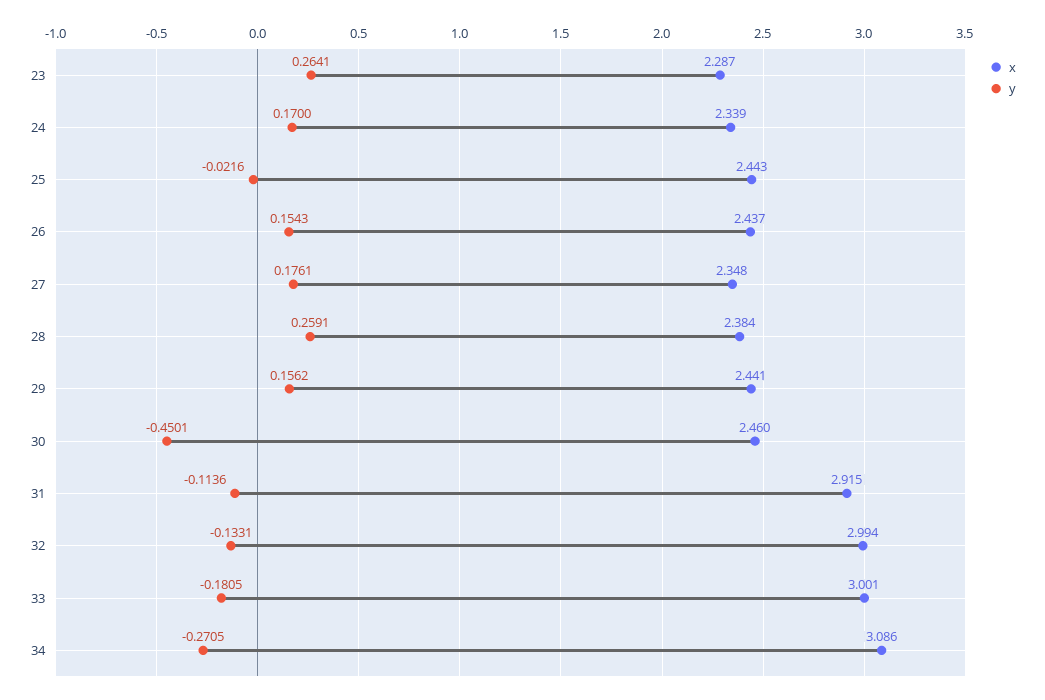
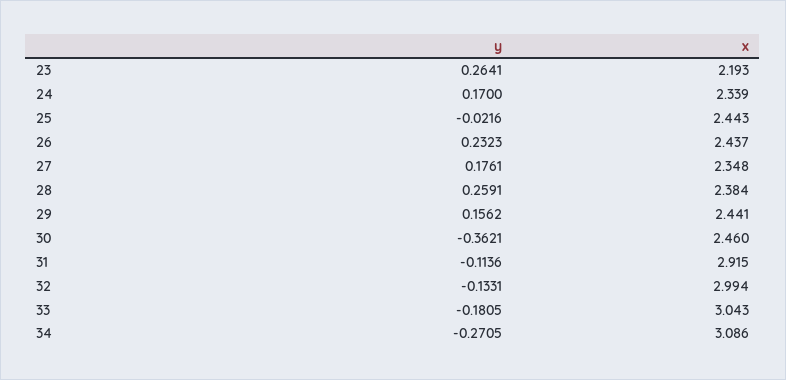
  {
    "x": {
-     "23": 2.287,
+     "23": 2.193,
      "24": 2.339,
      "25": 2.443,
      "26": 2.437,
      "27": 2.348,
      "28": 2.384,
      "29": 2.441,
      "30": 2.46,
      "31": 2.915,
      "32": 2.994,
-     "33": 3.001,
+     "33": 3.043,
      "34": 3.086
    },
    "y": {
      "23": 0.2641,
      "24": 0.17,
      "25": -0.0216,
-     "26": 0.1543,
+     "26": 0.2323,
      "27": 0.1761,
      "28": 0.2591,
      "29": 0.1562,
-     "30": -0.4501,
+     "30": -0.3621,
      "31": -0.1136,
      "32": -0.1331,
      "33": -0.1805,
      "34": -0.2705
    }
  }

